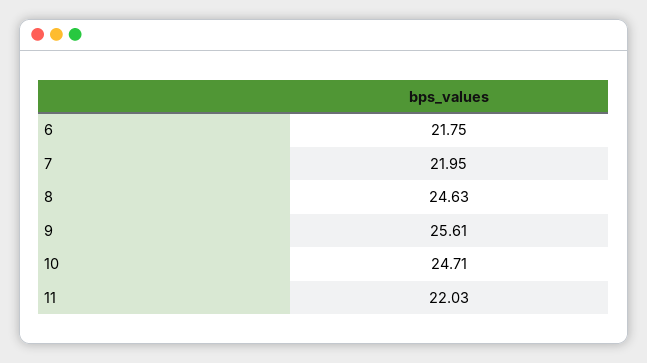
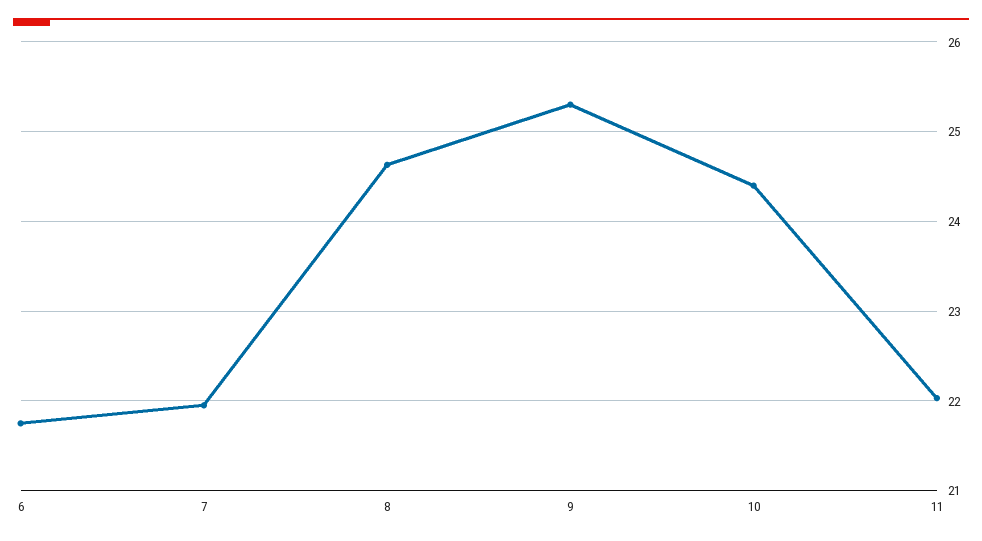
  {
    "6": 21.75,
    "7": 21.95,
    "8": 24.63,
-   "9": 25.61,
+   "9": 25.3,
-   "10": 24.71,
+   "10": 24.4,
    "11": 22.03
  }

